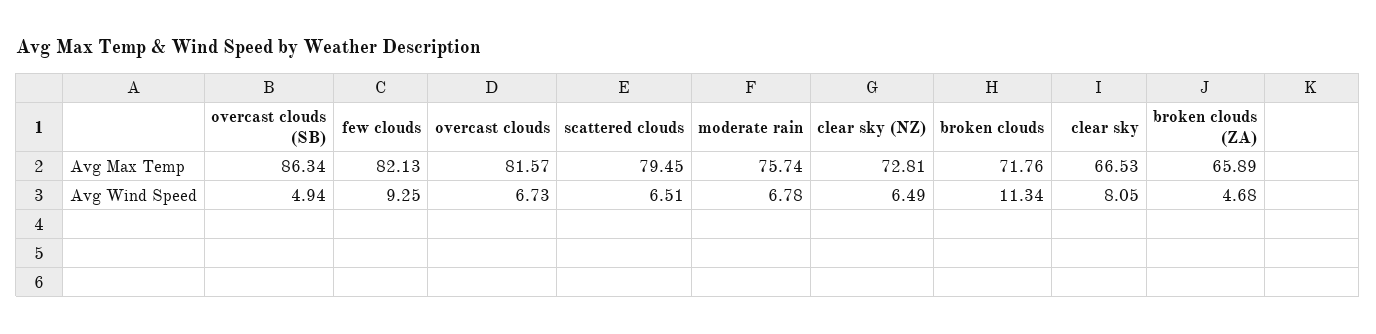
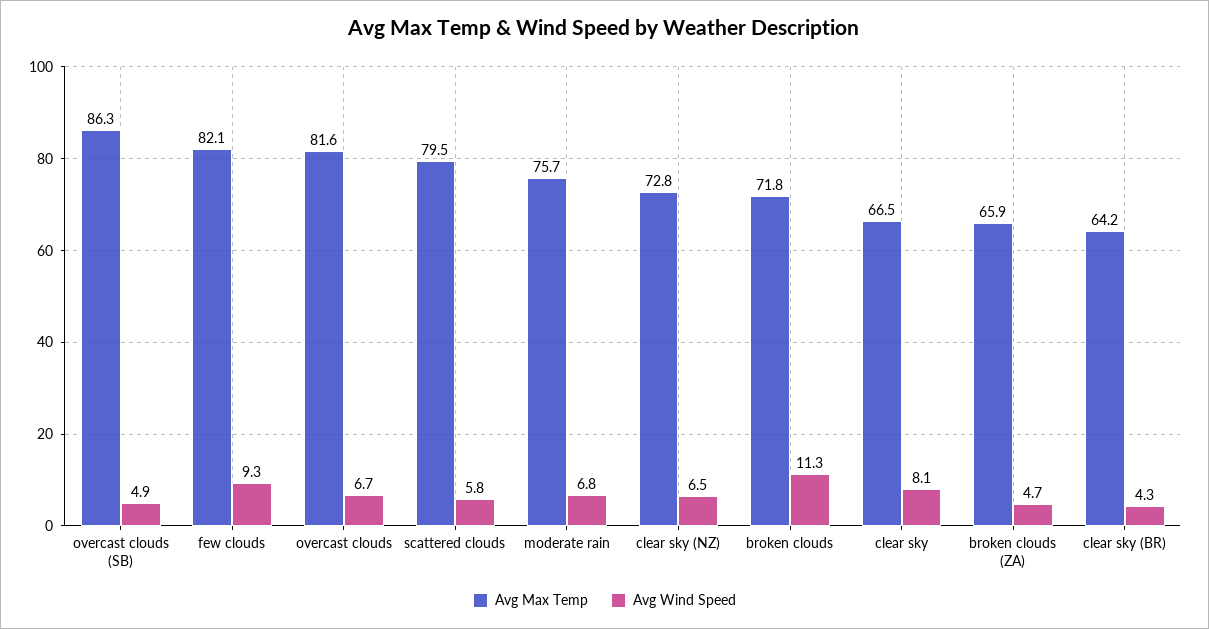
  {
    "Avg Max Temp": {
      "overcast clouds (SB)": 86.34,
      "few clouds": 82.13,
      "overcast clouds": 81.57,
      "scattered clouds": 79.45,
      "moderate rain": 75.74,
      "clear sky (NZ)": 72.81,
      "broken clouds": 71.76,
      "clear sky": 66.53,
-     "broken clouds (ZA)": 65.89
+     "broken clouds (ZA)": 65.89,
+     "clear sky (BR)": 64.2
    },
    "Avg Wind Speed": {
      "overcast clouds (SB)": 4.94,
      "few clouds": 9.25,
      "overcast clouds": 6.73,
-     "scattered clouds": 6.51,
+     "scattered clouds": 5.8,
      "moderate rain": 6.78,
      "clear sky (NZ)": 6.49,
      "broken clouds": 11.34,
      "clear sky": 8.05,
-     "broken clouds (ZA)": 4.68
+     "broken clouds (ZA)": 4.68,
+     "clear sky (BR)": 4.3
    }
  }

